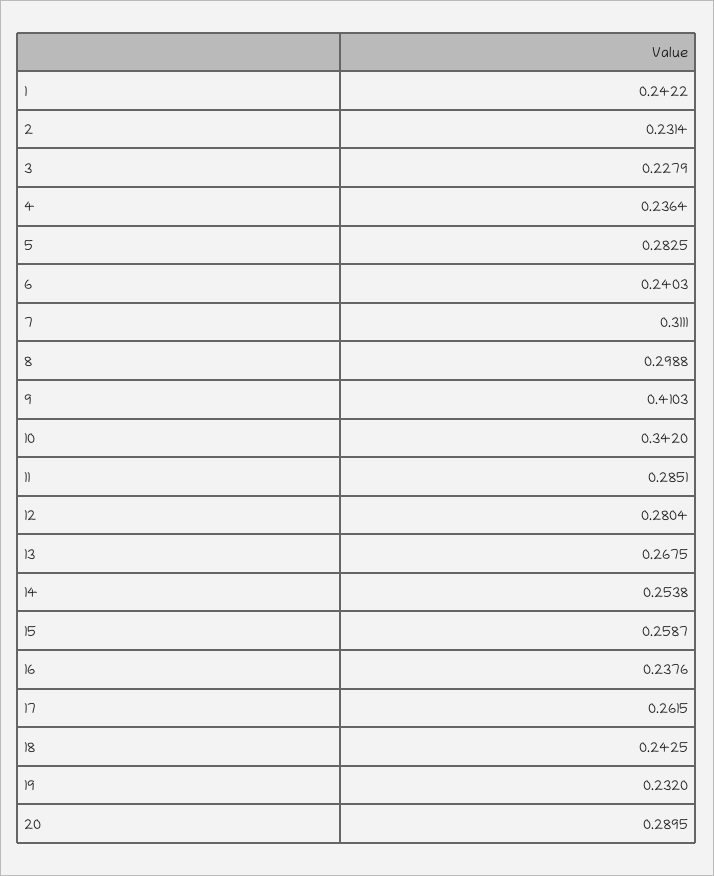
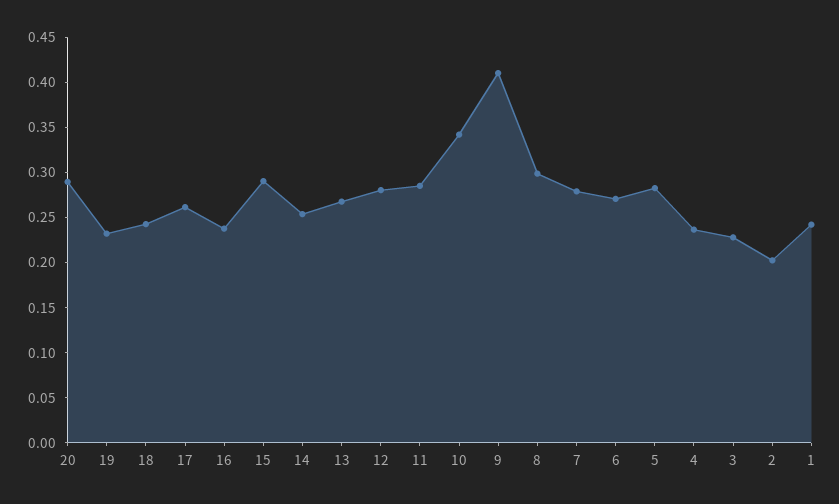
  {
    "1": 0.2422,
-   "2": 0.2314,
+   "2": 0.2,
    "3": 0.2279,
    "4": 0.2364,
    "5": 0.2825,
-   "6": 0.2403,
+   "6": 0.27,
-   "7": 0.3111,
+   "7": 0.28,
    "8": 0.2988,
    "9": 0.4103,
    "10": 0.342,
    "11": 0.2851,
    "12": 0.2804,
    "13": 0.2675,
    "14": 0.2538,
-   "15": 0.2587,
+   "15": 0.29,
    "16": 0.2376,
    "17": 0.2615,
    "18": 0.2425,
    "19": 0.232,
    "20": 0.2895
  }

